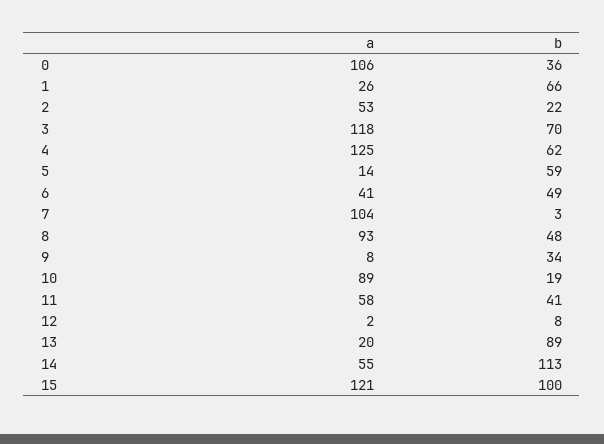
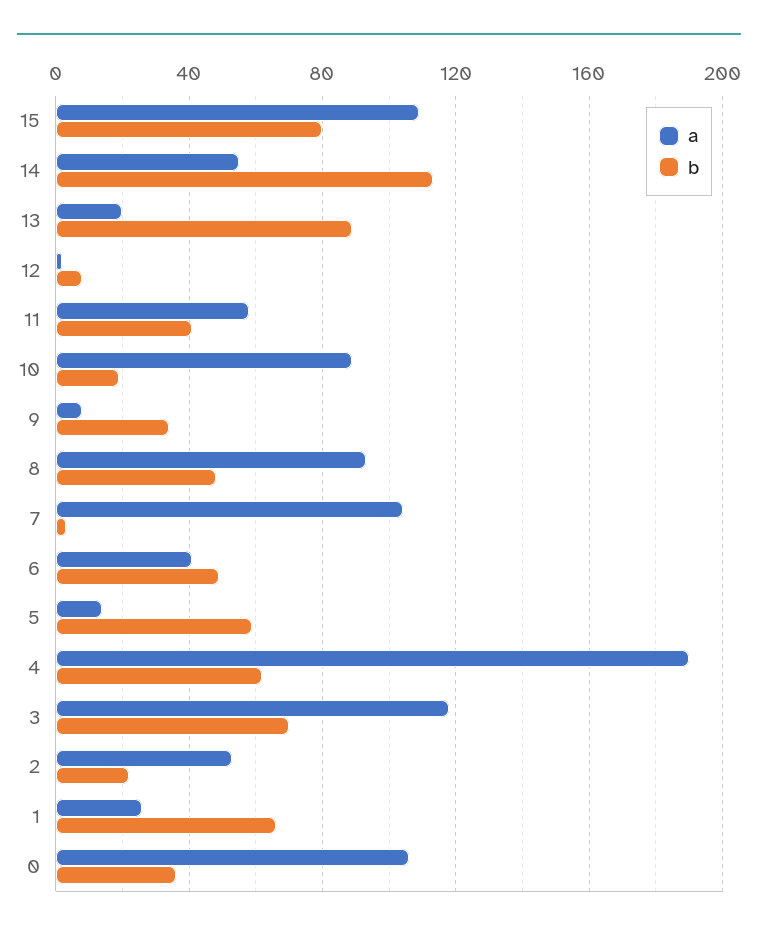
  {
    "a": {
      "0": 106,
      "1": 26,
      "2": 53,
      "3": 118,
-     "4": 125,
+     "4": 190,
      "5": 14,
      "6": 41,
      "7": 104,
      "8": 93,
      "9": 8,
      "10": 89,
      "11": 58,
      "12": 2,
      "13": 20,
      "14": 55,
-     "15": 121
+     "15": 110
    },
    "b": {
      "0": 36,
      "1": 66,
      "2": 22,
      "3": 70,
      "4": 62,
      "5": 59,
      "6": 49,
      "7": 3,
      "8": 48,
      "9": 34,
      "10": 19,
      "11": 41,
      "12": 8,
      "13": 89,
      "14": 113,
-     "15": 100
+     "15": 80
    }
  }

